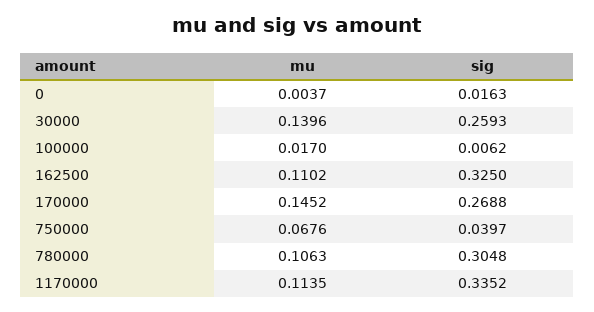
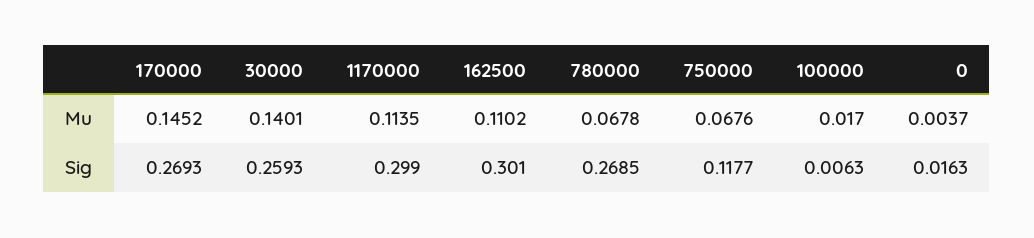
  {
    "mu": {
      "0": 0.0037,
-     "30000": 0.1396,
+     "30000": 0.1401,
      "100000": 0.017,
      "162500": 0.1102,
      "170000": 0.1452,
      "750000": 0.0676,
-     "780000": 0.1063,
+     "780000": 0.0678,
      "1170000": 0.1135
    },
    "sig": {
      "0": 0.0163,
      "30000": 0.2593,
-     "100000": 0.0062,
+     "100000": 0.0063,
-     "162500": 0.325,
+     "162500": 0.301,
-     "170000": 0.2688,
+     "170000": 0.2693,
-     "750000": 0.0397,
+     "750000": 0.1177,
-     "780000": 0.3048,
+     "780000": 0.2685,
-     "1170000": 0.3352
+     "1170000": 0.299
    }
  }

